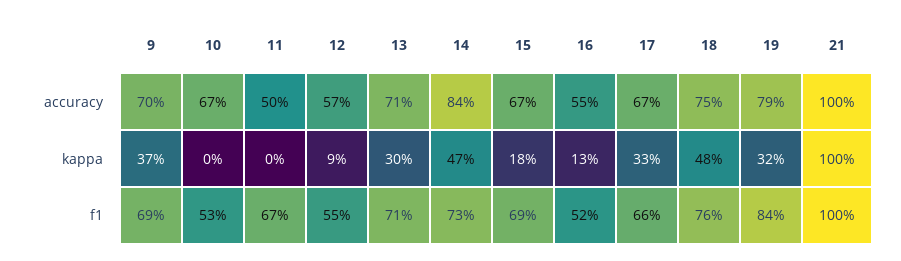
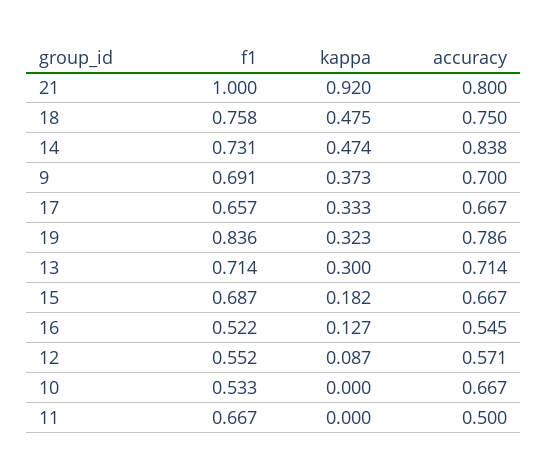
  {
    "9": {
      "accuracy": 0.7,
      "kappa": 0.373,
      "f1": 0.691
    },
    "10": {
      "accuracy": 0.667,
      "kappa": 0,
      "f1": 0.533
    },
    "11": {
      "accuracy": 0.5,
      "kappa": 0,
      "f1": 0.667
    },
    "12": {
      "accuracy": 0.571,
      "kappa": 0.087,
      "f1": 0.552
    },
    "13": {
      "accuracy": 0.714,
      "kappa": 0.3,
      "f1": 0.714
    },
    "14": {
      "accuracy": 0.838,
      "kappa": 0.474,
      "f1": 0.731
    },
    "15": {
      "accuracy": 0.667,
      "kappa": 0.182,
      "f1": 0.687
    },
    "16": {
      "accuracy": 0.545,
      "kappa": 0.127,
      "f1": 0.522
    },
    "17": {
      "accuracy": 0.667,
      "kappa": 0.333,
      "f1": 0.657
    },
    "18": {
      "accuracy": 0.75,
      "kappa": 0.475,
      "f1": 0.758
    },
    "19": {
      "accuracy": 0.786,
      "kappa": 0.323,
      "f1": 0.836
    },
    "21": {
-     "accuracy": 1,
+     "accuracy": 0.8,
-     "kappa": 1,
+     "kappa": 0.92,
      "f1": 1
    }
  }

